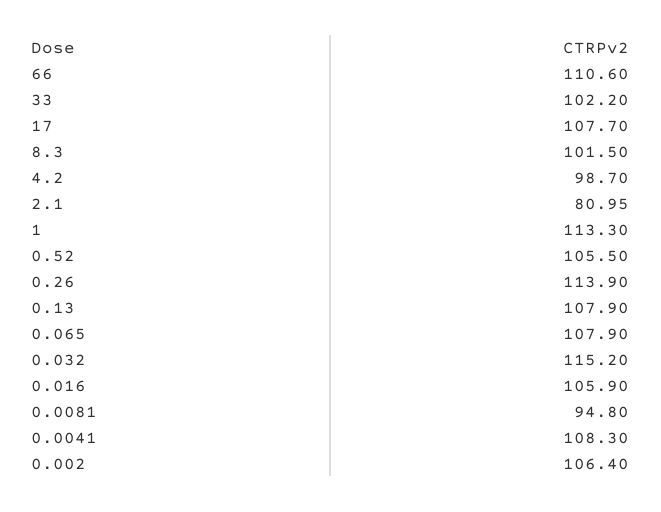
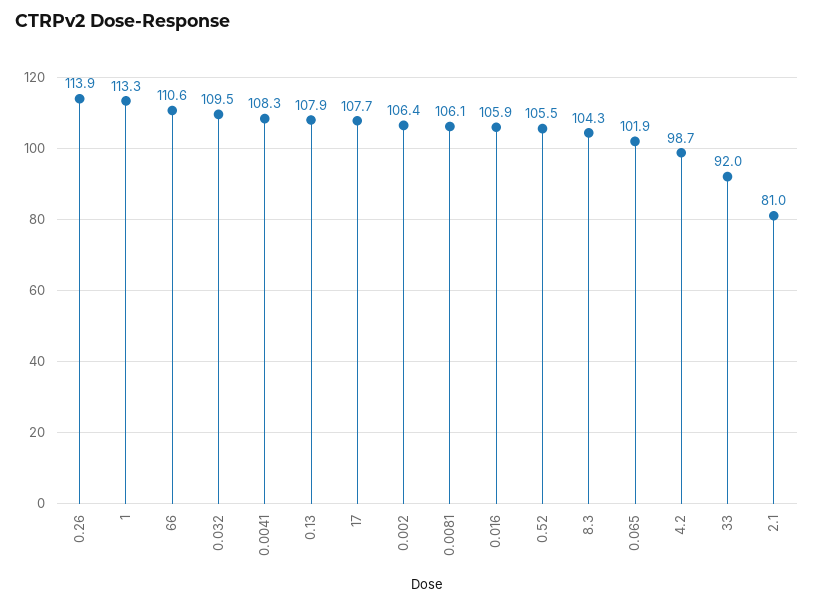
  {
    "66": 110.6,
-   "33": 102.2,
+   "33": 92,
    "17": 107.7,
-   "8.3": 101.5,
+   "8.3": 104.3,
    "4.2": 98.7,
    "2.1": 80.95,
    "1": 113.3,
    "0.52": 105.5,
    "0.26": 113.9,
    "0.13": 107.9,
-   "0.065": 107.9,
+   "0.065": 101.9,
-   "0.032": 115.2,
+   "0.032": 109.5,
    "0.016": 105.9,
-   "0.0081": 94.8,
+   "0.0081": 106.1,
    "0.0041": 108.3,
    "0.002": 106.4
  }

